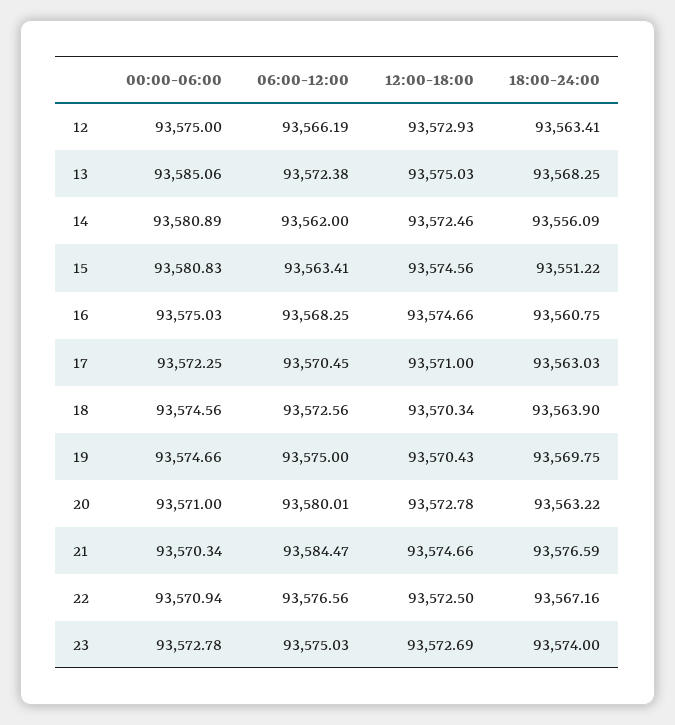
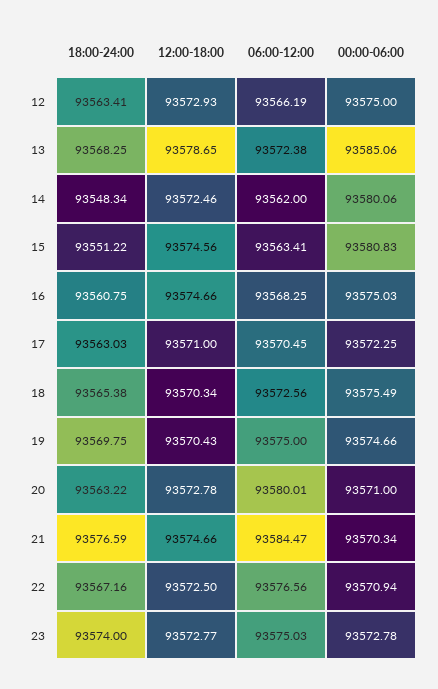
  {
    "00:00-06:00": {
      "12": 93575,
      "13": 93585.06,
-     "14": 93580.89,
+     "14": 93580.06,
      "15": 93580.83,
      "16": 93575.03,
      "17": 93572.25,
-     "18": 93574.56,
+     "18": 93575.49,
      "19": 93574.66,
      "20": 93571,
      "21": 93570.34,
      "22": 93570.94,
      "23": 93572.78
    },
    "06:00-12:00": {
      "12": 93566.19,
      "13": 93572.38,
      "14": 93562,
      "15": 93563.41,
      "16": 93568.25,
      "17": 93570.45,
      "18": 93572.56,
      "19": 93575,
      "20": 93580.01,
      "21": 93584.47,
      "22": 93576.56,
      "23": 93575.03
    },
    "12:00-18:00": {
      "12": 93572.93,
-     "13": 93575.03,
+     "13": 93578.65,
      "14": 93572.46,
      "15": 93574.56,
      "16": 93574.66,
      "17": 93571,
      "18": 93570.34,
      "19": 93570.43,
      "20": 93572.78,
      "21": 93574.66,
      "22": 93572.5,
-     "23": 93572.69
+     "23": 93572.77
    },
    "18:00-24:00": {
      "12": 93563.41,
      "13": 93568.25,
-     "14": 93556.09,
+     "14": 93548.34,
      "15": 93551.22,
      "16": 93560.75,
      "17": 93563.03,
-     "18": 93563.9,
+     "18": 93565.38,
      "19": 93569.75,
      "20": 93563.22,
      "21": 93576.59,
      "22": 93567.16,
      "23": 93574
    }
  }

